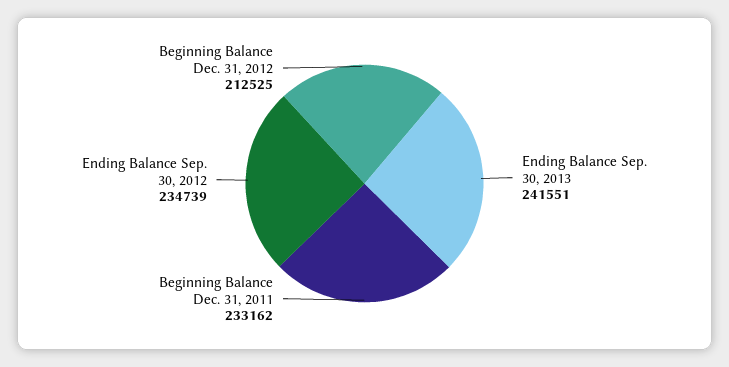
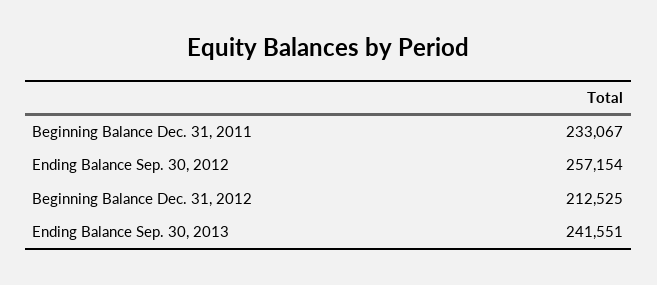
  {
    "Ending Balance Sep. 30, 2013": 241551,
-   "Beginning Balance Dec. 31, 2011": 233162,
+   "Beginning Balance Dec. 31, 2011": 233067,
-   "Ending Balance Sep. 30, 2012": 234739,
+   "Ending Balance Sep. 30, 2012": 257154,
    "Beginning Balance Dec. 31, 2012": 212525
  }

